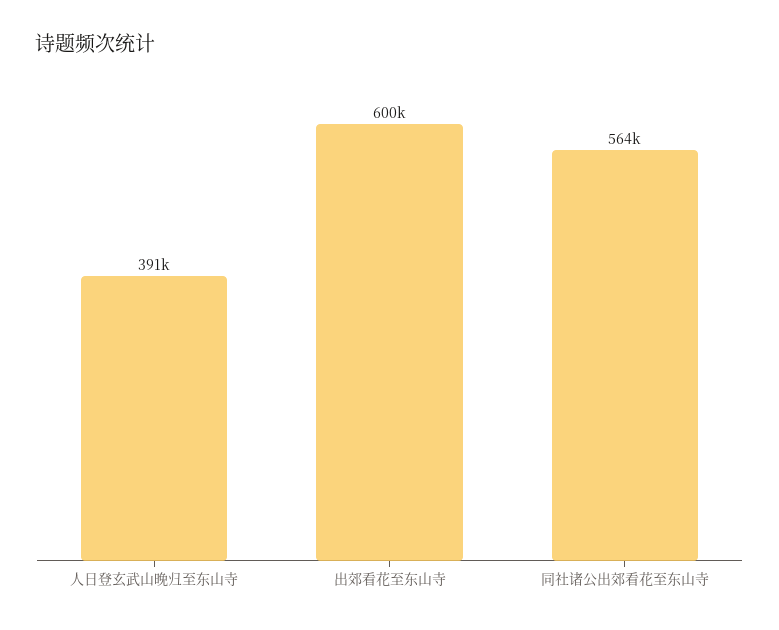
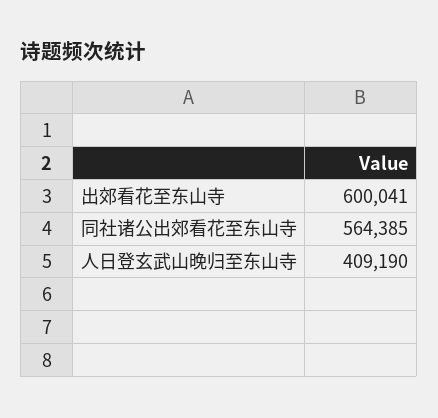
  {
-   "人日登玄武山晚归至东山寺": 391000,
+   "人日登玄武山晚归至东山寺": 409190,
    "出郊看花至东山寺": 600041,
    "同社诸公出郊看花至东山寺": 564385
  }

